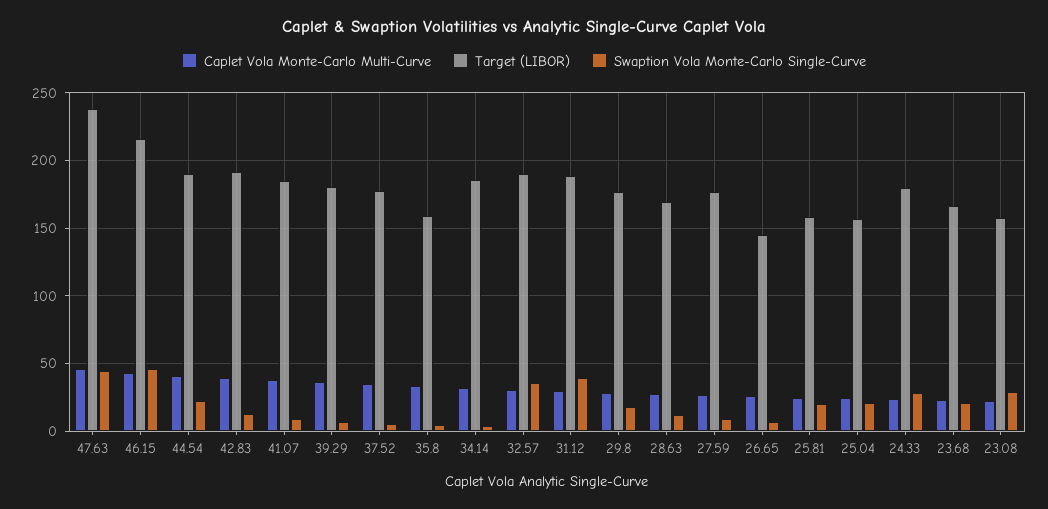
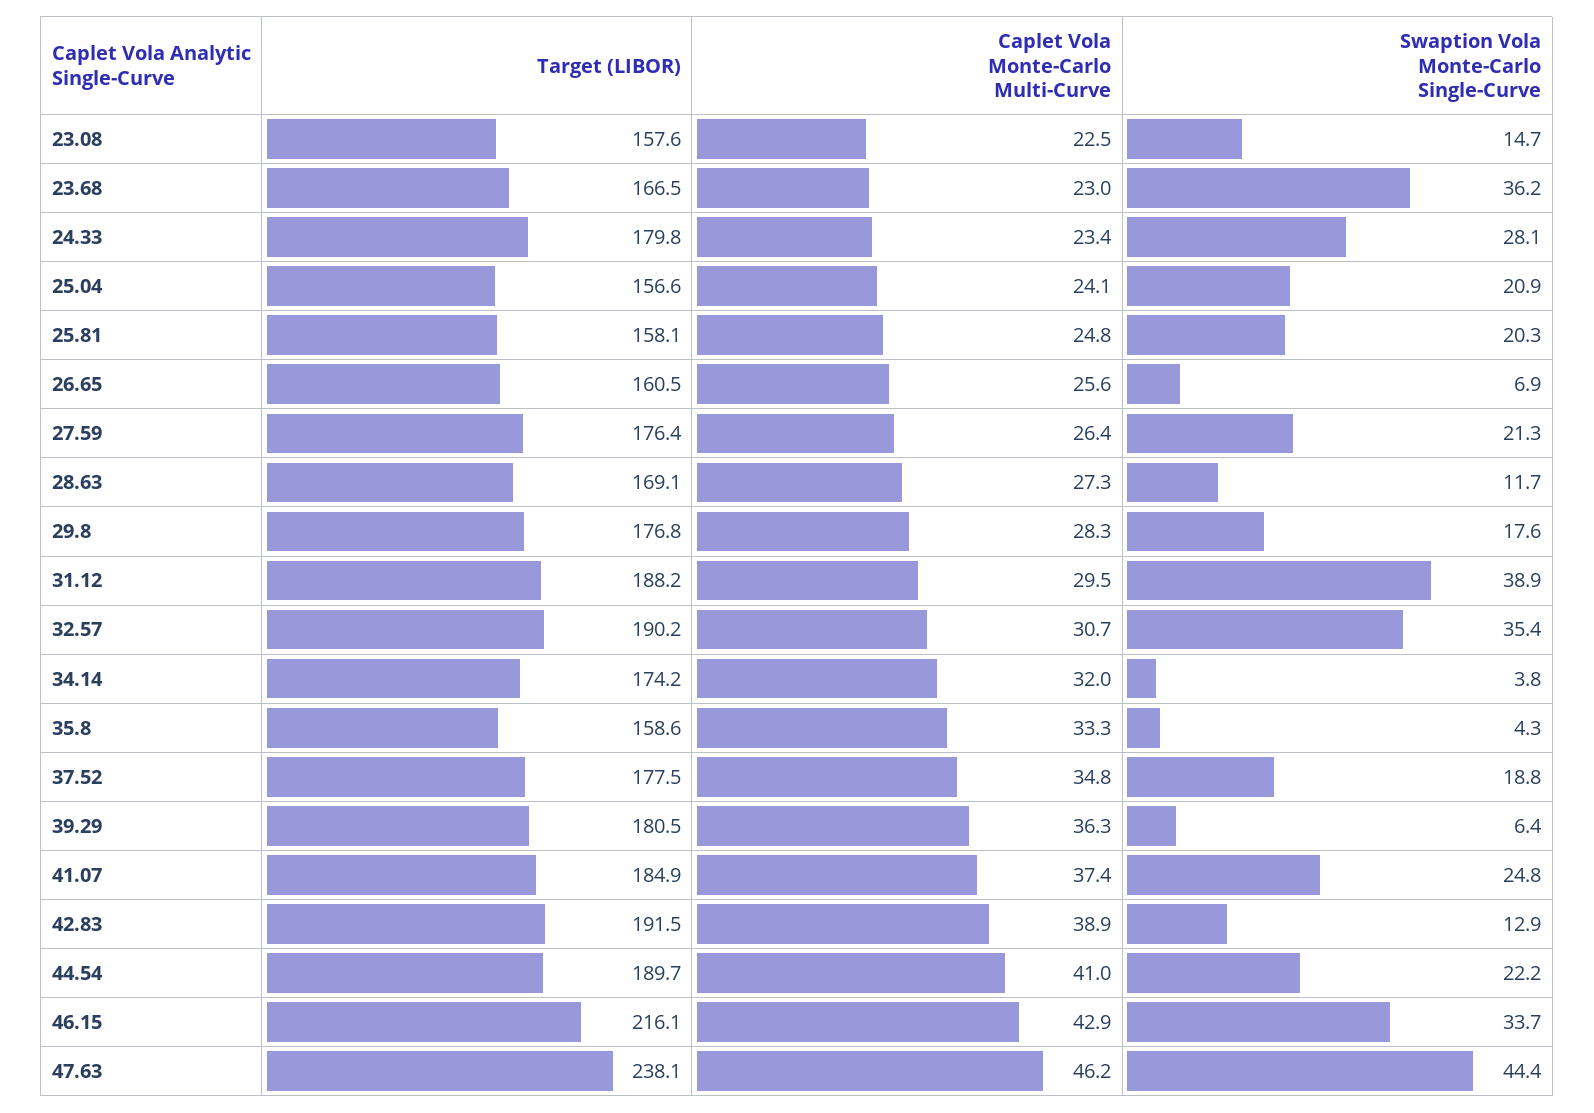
  {
    "Caplet Vola Monte-Carlo Multi-Curve": {
      "47.63": 46.2,
      "46.15": 42.9,
      "44.54": 41,
      "42.83": 38.9,
      "41.07": 37.4,
      "39.29": 36.3,
      "37.52": 34.8,
      "35.8": 33.3,
      "34.14": 32,
      "32.57": 30.7,
      "31.12": 29.5,
      "29.8": 28.3,
      "28.63": 27.3,
      "27.59": 26.4,
      "26.65": 25.6,
      "25.81": 24.8,
      "25.04": 24.1,
      "24.33": 23.4,
      "23.68": 23,
      "23.08": 22.5
    },
    "Target (LIBOR)": {
      "47.63": 238.1,
      "46.15": 216.1,
      "44.54": 189.7,
      "42.83": 191.5,
      "41.07": 184.9,
      "39.29": 180.5,
      "37.52": 177.5,
      "35.8": 158.6,
-     "34.14": 185,
+     "34.14": 174.2,
      "32.57": 190.2,
      "31.12": 188.2,
      "29.8": 176.8,
      "28.63": 169.1,
      "27.59": 176.4,
-     "26.65": 145,
+     "26.65": 160.5,
      "25.81": 158.1,
      "25.04": 156.6,
      "24.33": 179.8,
      "23.68": 166.5,
      "23.08": 157.6
    },
    "Swaption Vola Monte-Carlo Single-Curve": {
      "47.63": 44.4,
-     "46.15": 45,
+     "46.15": 33.7,
      "44.54": 22.2,
      "42.83": 12.9,
-     "41.07": 10,
+     "41.07": 24.8,
      "39.29": 6.4,
-     "37.52": 5,
+     "37.52": 18.8,
      "35.8": 4.3,
      "34.14": 3.8,
      "32.57": 35.4,
      "31.12": 38.9,
      "29.8": 17.6,
      "28.63": 11.7,
-     "27.59": 10,
+     "27.59": 21.3,
      "26.65": 6.9,
      "25.81": 20.3,
      "25.04": 20.9,
      "24.33": 28.1,
-     "23.68": 20,
+     "23.68": 36.2,
-     "23.08": 30
+     "23.08": 14.7
    }
  }

